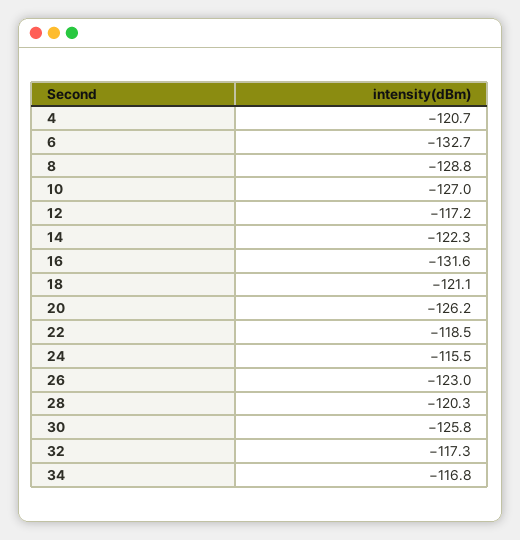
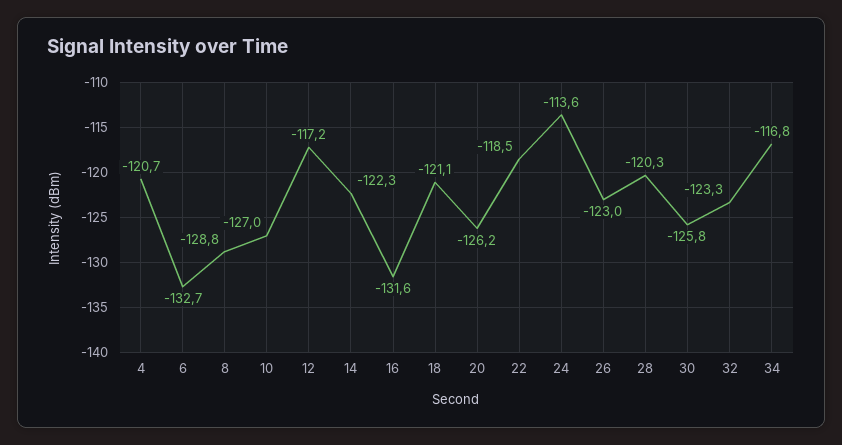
  {
    "4": -120.7,
    "6": -132.7,
    "8": -128.8,
    "10": -127,
    "12": -117.2,
    "14": -122.3,
    "16": -131.6,
    "18": -121.1,
    "20": -126.2,
    "22": -118.5,
-   "24": -115.5,
+   "24": -113.6,
    "26": -123,
    "28": -120.3,
    "30": -125.8,
-   "32": -117.3,
+   "32": -123.3,
    "34": -116.8
  }

